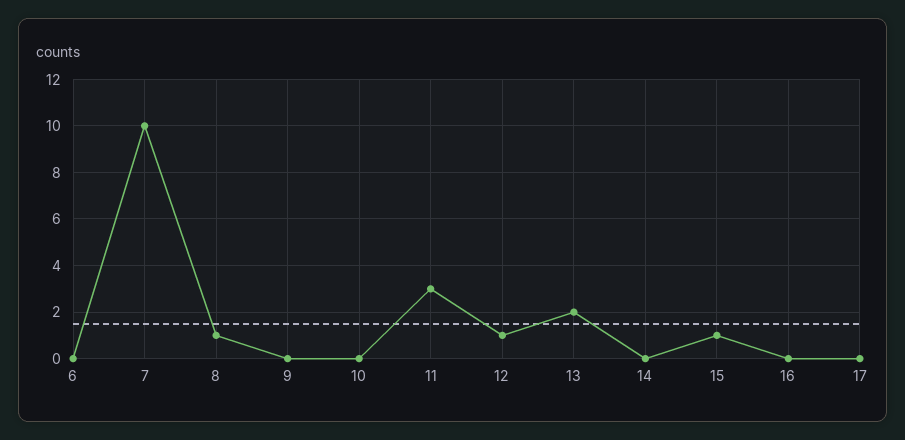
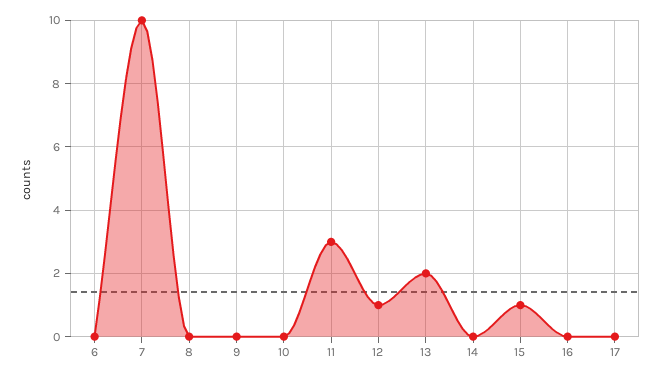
  {
    "6": 0,
    "7": 10,
-   "8": 1,
+   "8": 0,
    "9": 0,
    "10": 0,
    "11": 3,
    "12": 1,
    "13": 2,
    "14": 0,
    "15": 1,
    "16": 0,
    "17": 0
  }

